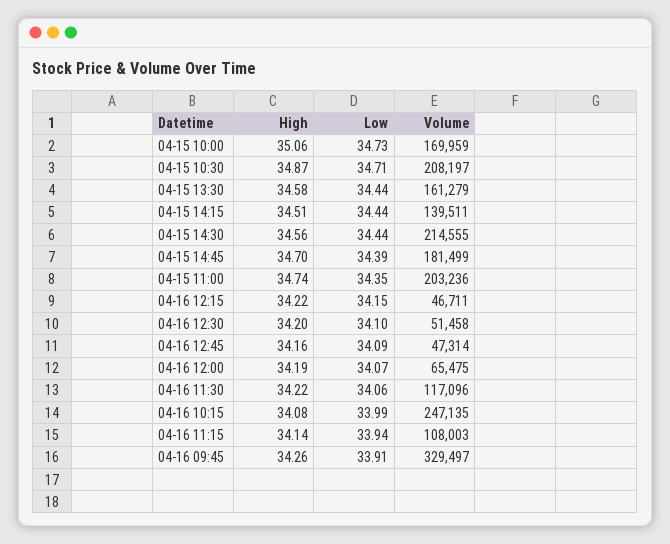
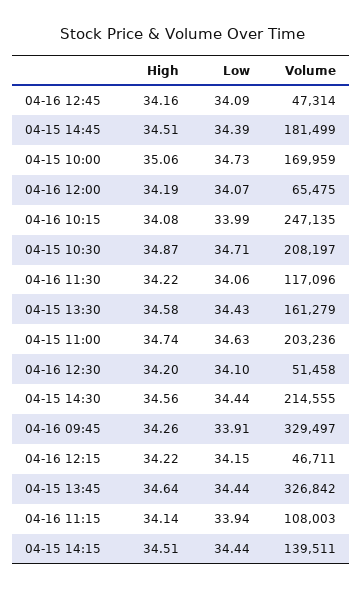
  {
    "High": {
      "04-15 10:00": 35.06,
      "04-15 10:30": 34.87,
      "04-15 13:30": 34.58,
      "04-15 14:15": 34.51,
      "04-15 14:30": 34.56,
-     "04-15 14:45": 34.7,
+     "04-15 14:45": 34.51,
      "04-15 11:00": 34.74,
      "04-16 12:15": 34.22,
      "04-16 12:30": 34.2,
      "04-16 12:45": 34.16,
      "04-16 12:00": 34.19,
      "04-16 11:30": 34.22,
      "04-16 10:15": 34.08,
      "04-16 11:15": 34.14,
-     "04-16 09:45": 34.26
+     "04-16 09:45": 34.26,
+     "04-15 13:45": 34.64
    },
    "Low": {
      "04-15 10:00": 34.73,
      "04-15 10:30": 34.71,
-     "04-15 13:30": 34.44,
+     "04-15 13:30": 34.43,
      "04-15 14:15": 34.44,
      "04-15 14:30": 34.44,
      "04-15 14:45": 34.39,
-     "04-15 11:00": 34.35,
+     "04-15 11:00": 34.63,
      "04-16 12:15": 34.15,
      "04-16 12:30": 34.1,
      "04-16 12:45": 34.09,
      "04-16 12:00": 34.07,
      "04-16 11:30": 34.06,
      "04-16 10:15": 33.99,
      "04-16 11:15": 33.94,
-     "04-16 09:45": 33.91
+     "04-16 09:45": 33.91,
+     "04-15 13:45": 34.44
    },
    "Volume": {
      "04-15 10:00": 169959,
      "04-15 10:30": 208197,
      "04-15 13:30": 161279,
      "04-15 14:15": 139511,
      "04-15 14:30": 214555,
      "04-15 14:45": 181499,
      "04-15 11:00": 203236,
      "04-16 12:15": 46711,
      "04-16 12:30": 51458,
      "04-16 12:45": 47314,
      "04-16 12:00": 65475,
      "04-16 11:30": 117096,
      "04-16 10:15": 247135,
      "04-16 11:15": 108003,
-     "04-16 09:45": 329497
+     "04-16 09:45": 329497,
+     "04-15 13:45": 326842
    }
  }

